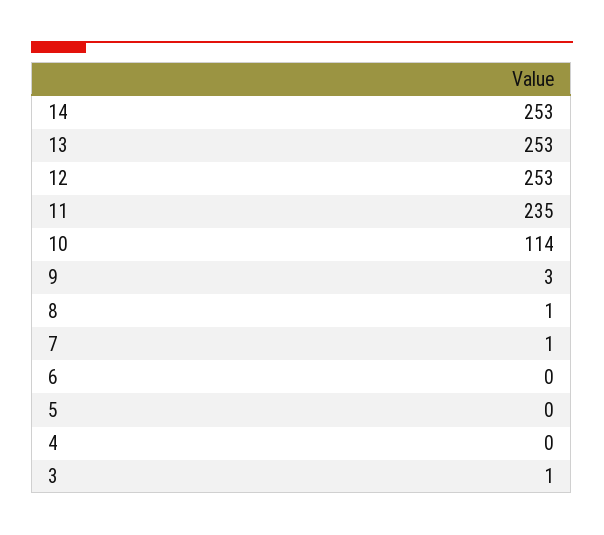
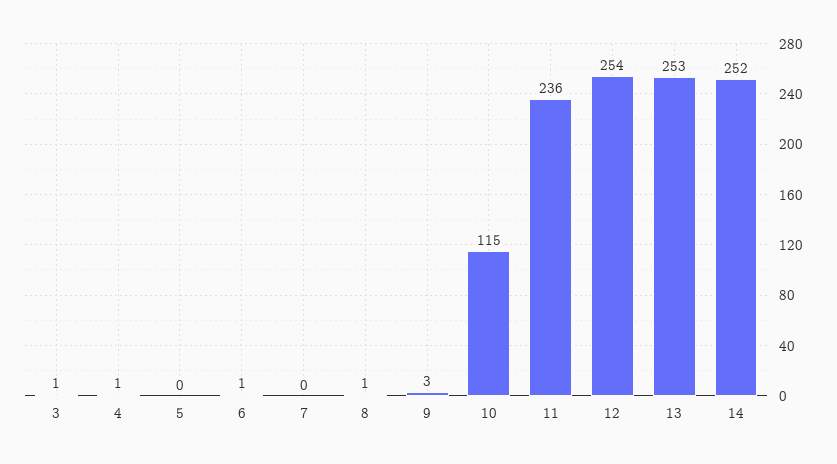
  {
-   "14": 253,
+   "14": 252,
    "13": 253,
-   "12": 253,
+   "12": 254,
-   "11": 235,
+   "11": 236,
-   "10": 114,
+   "10": 115,
    "9": 3,
    "8": 1,
-   "7": 1,
+   "7": 0,
-   "6": 0,
+   "6": 1,
    "5": 0,
-   "4": 0,
+   "4": 1,
    "3": 1
  }

